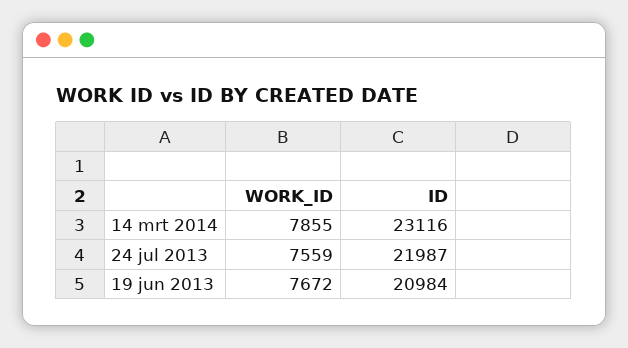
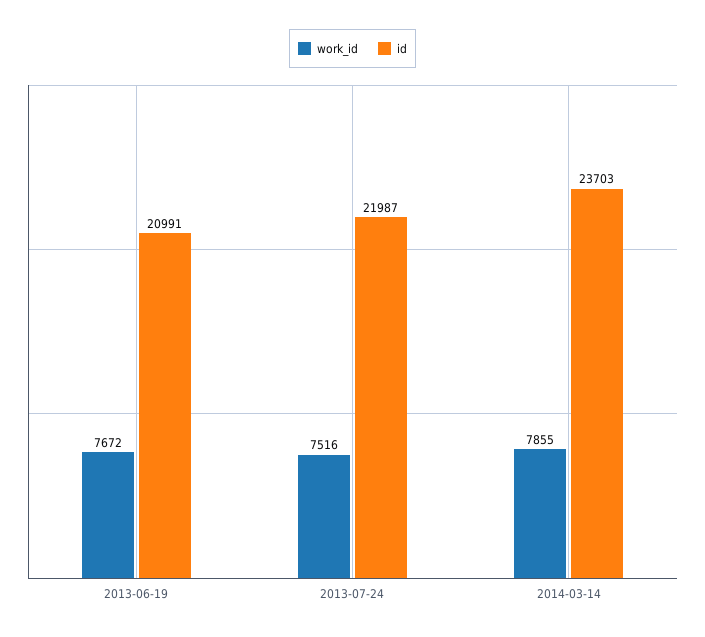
  {
    "WORK_ID": {
      "14 mrt 2014": 7855,
-     "24 jul 2013": 7559,
+     "24 jul 2013": 7516,
      "19 jun 2013": 7672
    },
    "ID": {
-     "14 mrt 2014": 23116,
+     "14 mrt 2014": 23703,
      "24 jul 2013": 21987,
-     "19 jun 2013": 20984
+     "19 jun 2013": 20991
    }
  }

